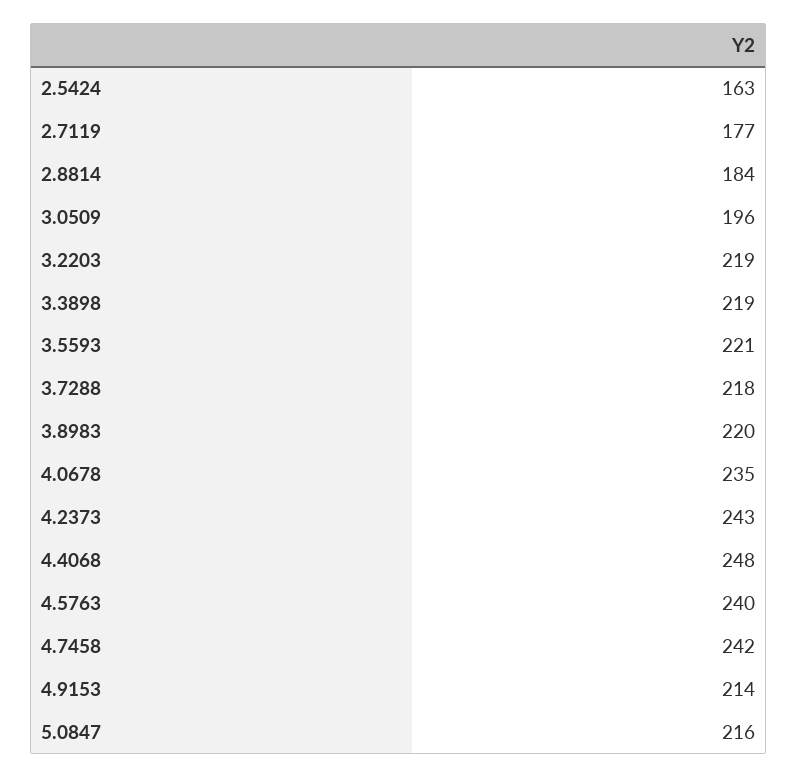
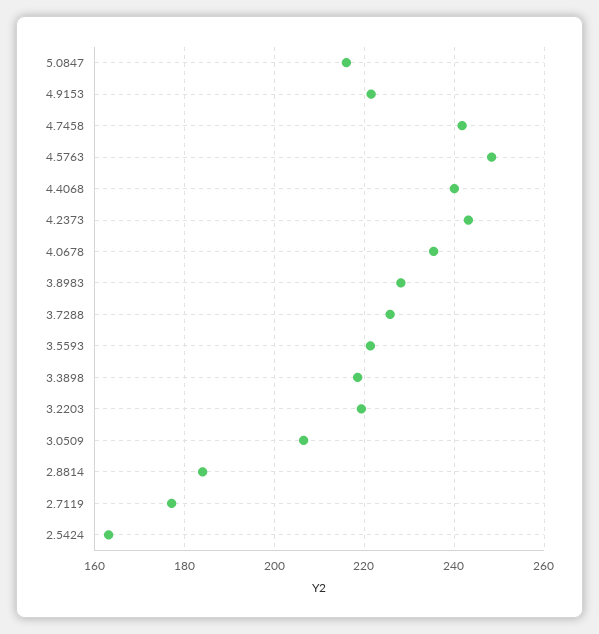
  {
    "2.5424": 163,
    "2.7119": 177,
    "2.8814": 184,
-   "3.0509": 196,
+   "3.0509": 206,
    "3.2203": 219,
    "3.3898": 219,
    "3.5593": 221,
-   "3.7288": 218,
+   "3.7288": 226,
-   "3.8983": 220,
+   "3.8983": 228,
    "4.0678": 235,
    "4.2373": 243,
-   "4.4068": 248,
+   "4.4068": 240,
-   "4.5763": 240,
+   "4.5763": 248,
    "4.7458": 242,
-   "4.9153": 214,
+   "4.9153": 222,
    "5.0847": 216
  }

